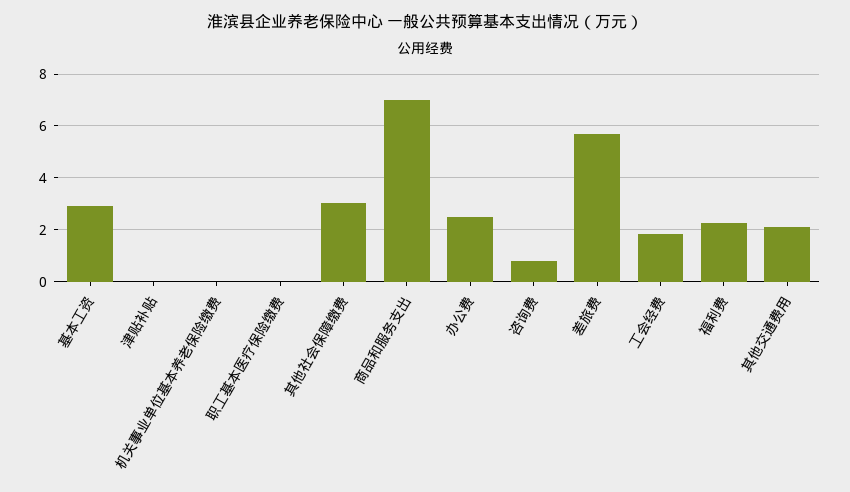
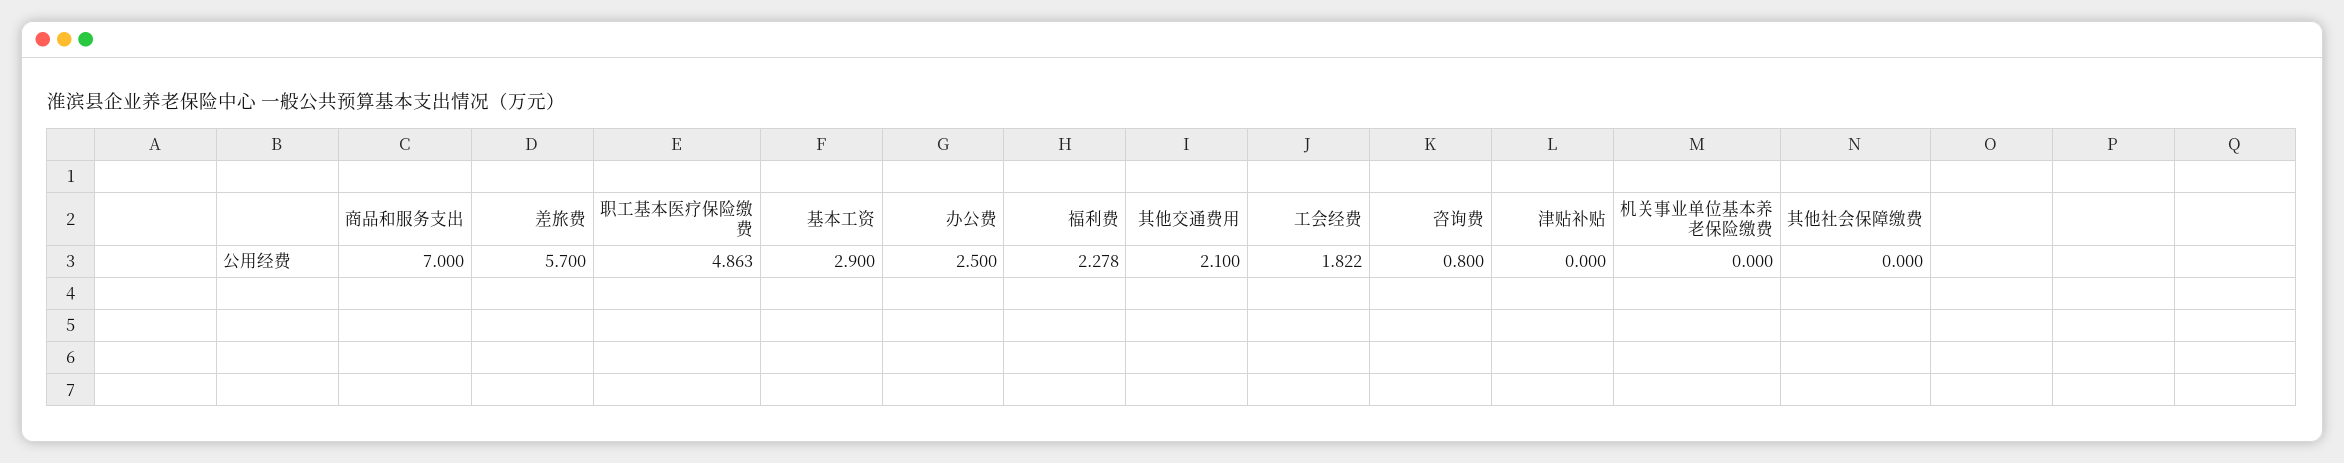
  {
    "基本工资": 2.9,
    "津贴补贴": 0,
    "机关事业单位基本养老保险缴费": 0,
-   "职工基本医疗保险缴费": 0,
+   "职工基本医疗保险缴费": 4.863,
-   "其他社会保障缴费": 3,
+   "其他社会保障缴费": 0,
    "商品和服务支出": 7,
    "办公费": 2.5,
    "咨询费": 0.8,
    "差旅费": 5.7,
    "工会经费": 1.822,
    "福利费": 2.278,
    "其他交通费用": 2.1
  }

